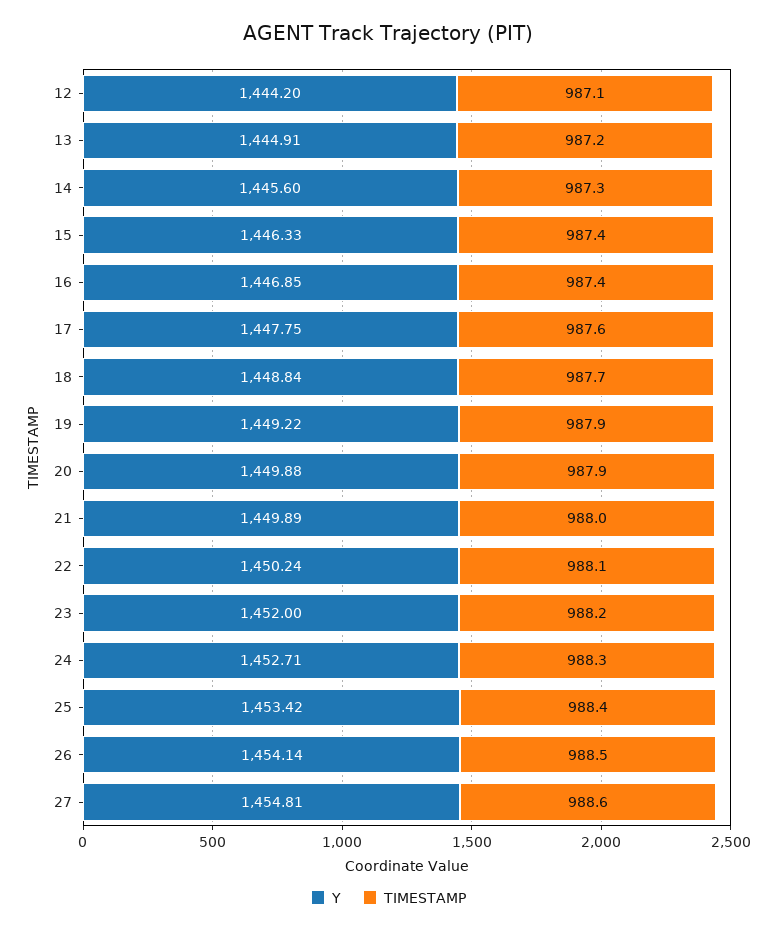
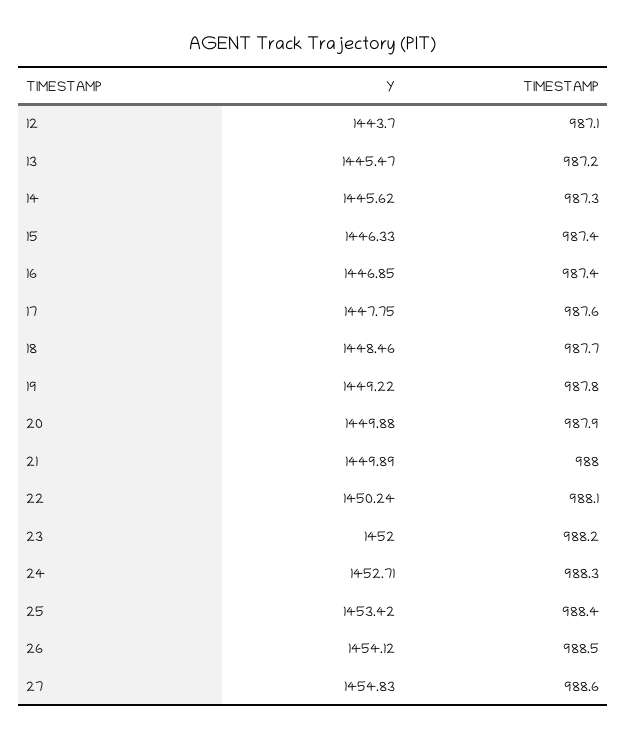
  {
    "Y": {
-     "12": 1444.2,
+     "12": 1443.7,
-     "13": 1444.91,
+     "13": 1445.47,
-     "14": 1445.6,
+     "14": 1445.62,
      "15": 1446.33,
      "16": 1446.85,
      "17": 1447.75,
-     "18": 1448.84,
+     "18": 1448.46,
      "19": 1449.22,
      "20": 1449.88,
      "21": 1449.89,
      "22": 1450.24,
      "23": 1452,
      "24": 1452.71,
      "25": 1453.42,
-     "26": 1454.14,
+     "26": 1454.12,
-     "27": 1454.81
+     "27": 1454.83
    },
    "TIMESTAMP": {
      "12": 987.1,
      "13": 987.2,
      "14": 987.3,
      "15": 987.4,
      "16": 987.4,
      "17": 987.6,
      "18": 987.7,
-     "19": 987.9,
+     "19": 987.8,
      "20": 987.9,
      "21": 988,
      "22": 988.1,
      "23": 988.2,
      "24": 988.3,
      "25": 988.4,
      "26": 988.5,
      "27": 988.6
    }
  }

